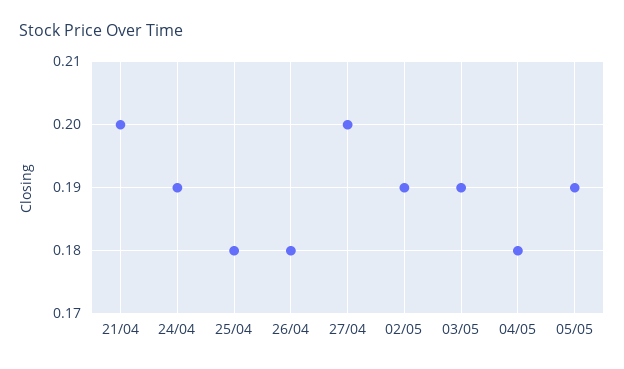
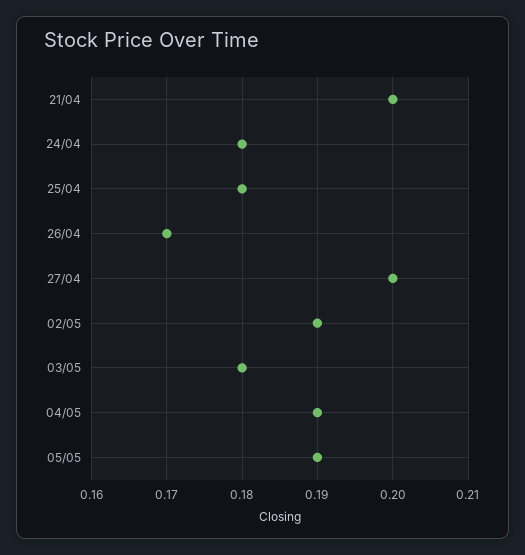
  {
    "21/04": 0.2,
-   "24/04": 0.19,
+   "24/04": 0.18,
    "25/04": 0.18,
-   "26/04": 0.18,
+   "26/04": 0.17,
    "27/04": 0.2,
    "02/05": 0.19,
-   "03/05": 0.19,
+   "03/05": 0.18,
-   "04/05": 0.18,
+   "04/05": 0.19,
    "05/05": 0.19
  }

